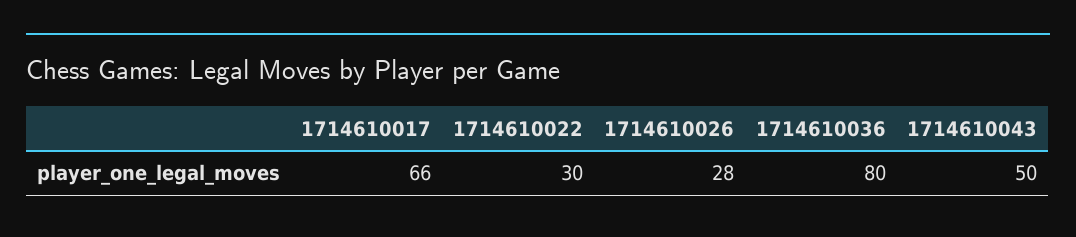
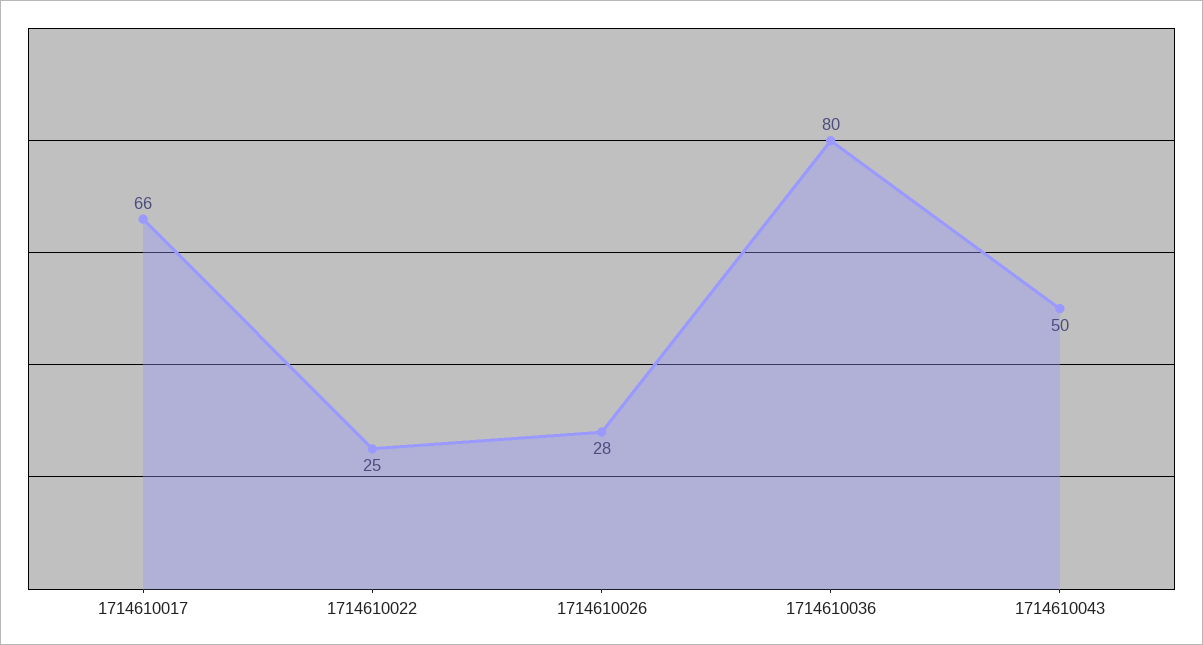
  {
    "1714610017": 66,
-   "1714610022": 30,
+   "1714610022": 25,
    "1714610026": 28,
    "1714610036": 80,
    "1714610043": 50
  }

